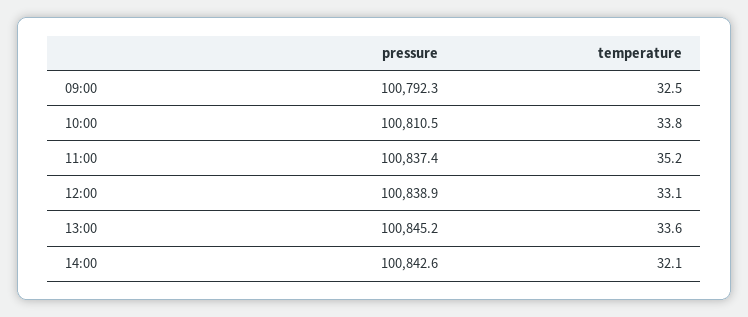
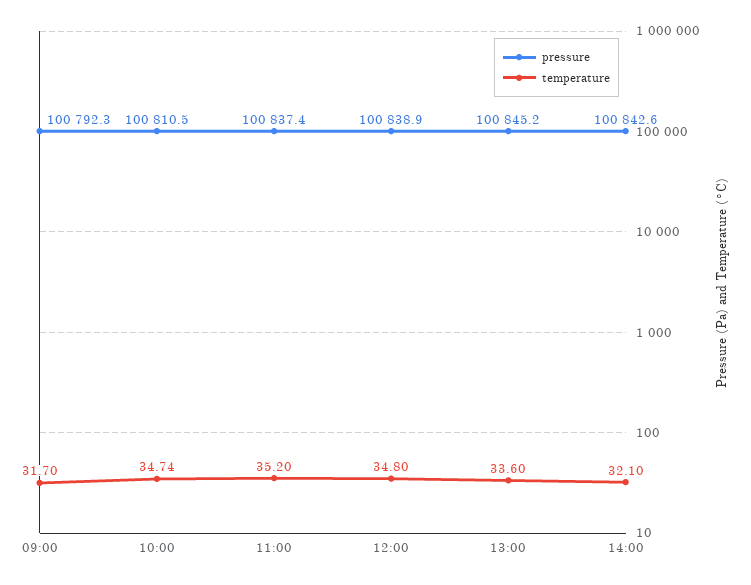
  {
    "pressure": {
      "09:00": 100792.3,
      "10:00": 100810.5,
      "11:00": 100837.4,
      "12:00": 100838.9,
      "13:00": 100845.2,
      "14:00": 100842.6
    },
    "temperature": {
-     "09:00": 32.5,
+     "09:00": 31.7,
-     "10:00": 33.8,
+     "10:00": 34.74,
      "11:00": 35.2,
-     "12:00": 33.1,
+     "12:00": 34.8,
      "13:00": 33.6,
      "14:00": 32.1
    }
  }

